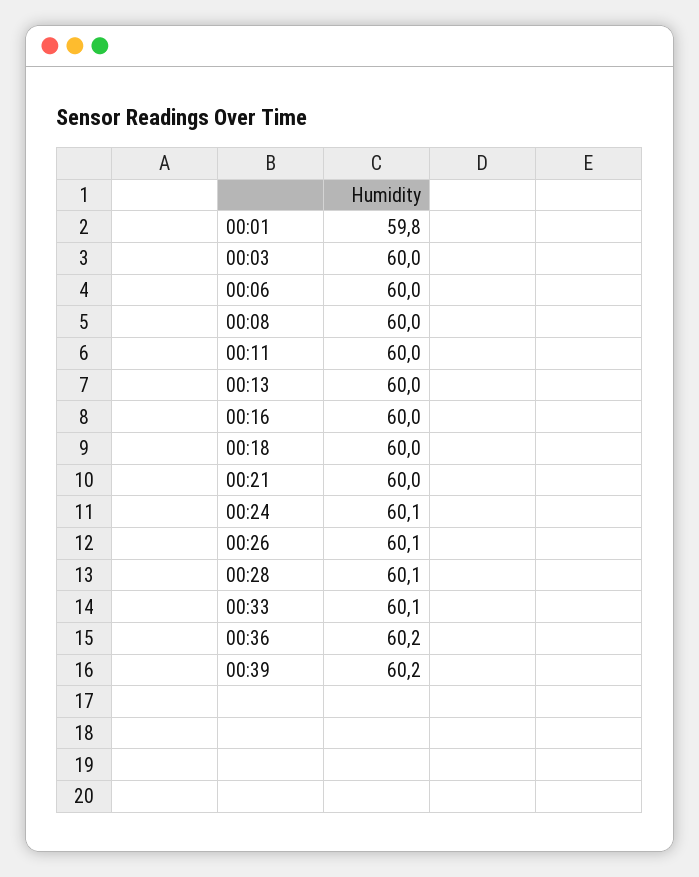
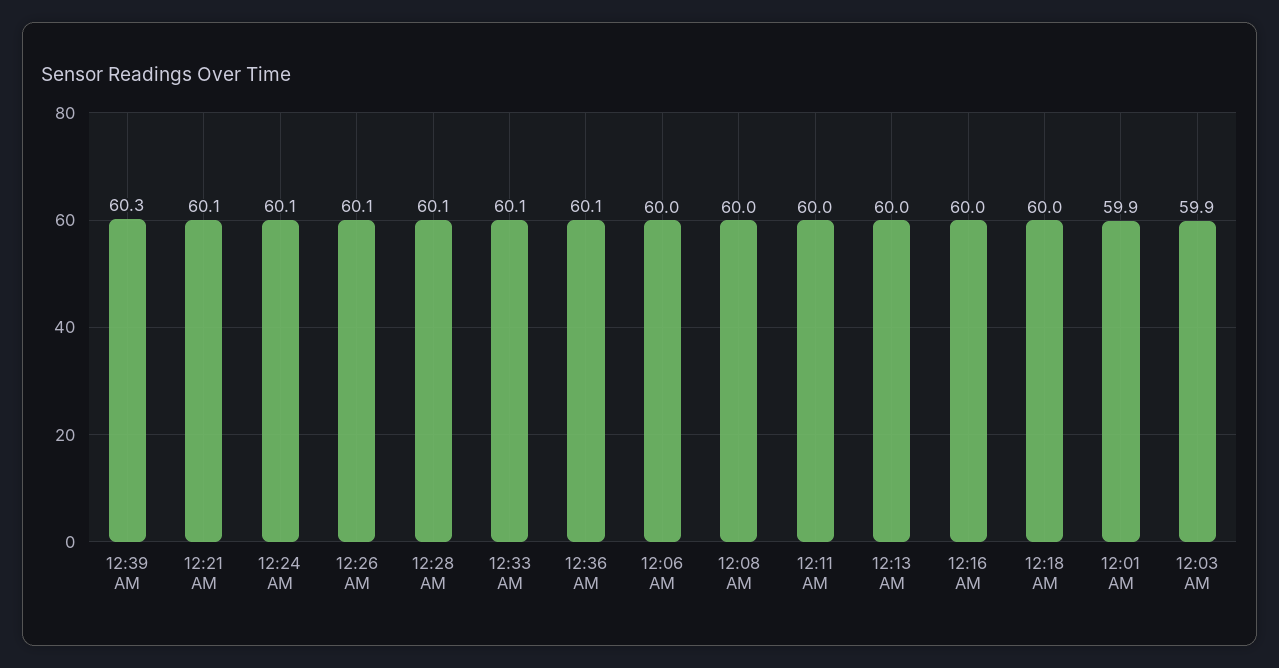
  {
-   "00:01": 59.8,
+   "00:01": 59.9,
-   "00:03": 60,
+   "00:03": 59.9,
    "00:06": 60,
    "00:08": 60,
    "00:11": 60,
    "00:13": 60,
    "00:16": 60,
    "00:18": 60,
-   "00:21": 60,
+   "00:21": 60.1,
    "00:24": 60.1,
    "00:26": 60.1,
    "00:28": 60.1,
    "00:33": 60.1,
-   "00:36": 60.2,
+   "00:36": 60.1,
-   "00:39": 60.2
+   "00:39": 60.3
  }

